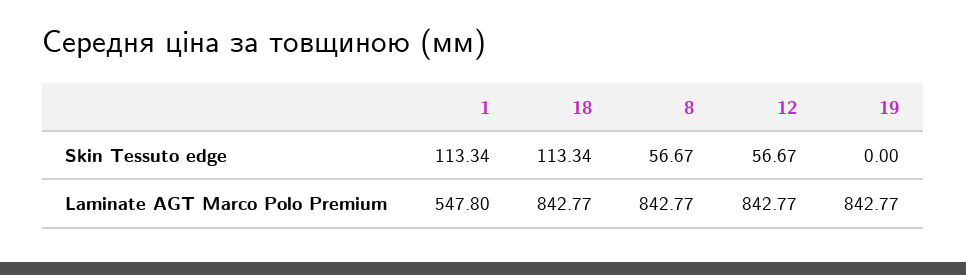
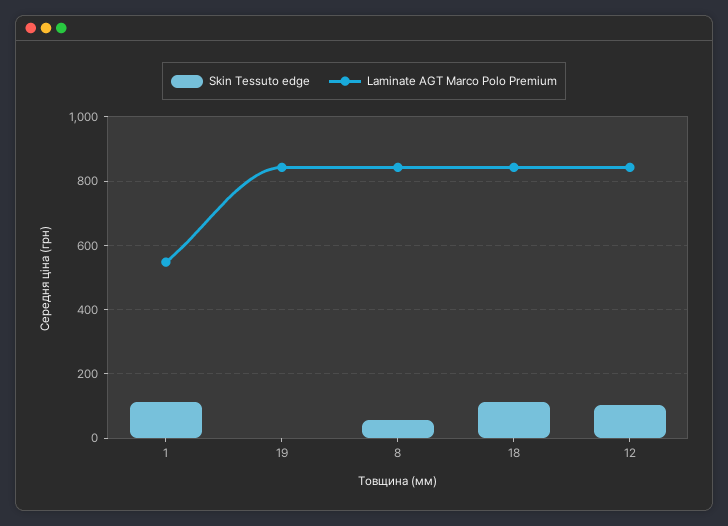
  {
    "Skin Tessuto edge": {
      "1": 113.34,
      "18": 113.34,
      "8": 56.67,
-     "12": 56.67,
+     "12": 100,
      "19": 0
    },
    "Laminate AGT Marco Polo Premium": {
      "1": 547.8,
      "18": 842.77,
      "8": 842.77,
      "12": 842.77,
      "19": 842.77
    }
  }

